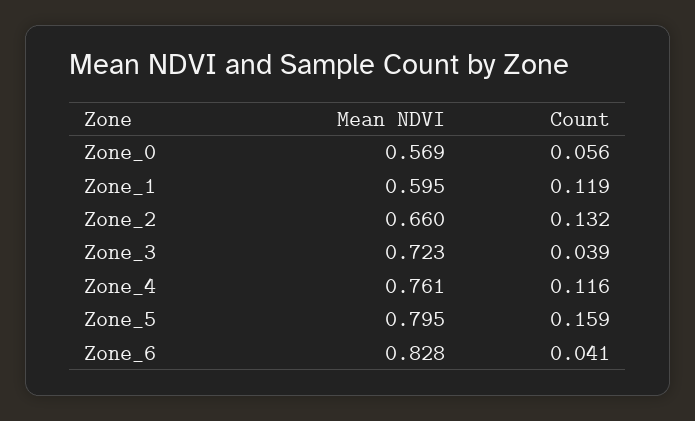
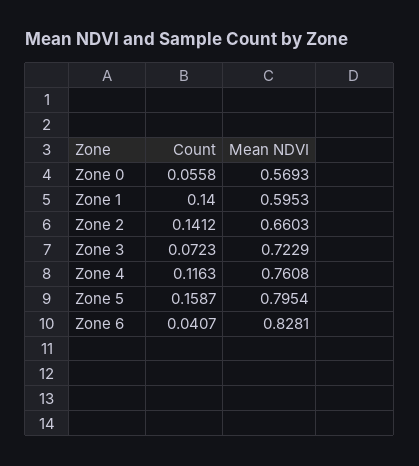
  {
    "Mean NDVI": {
      "Zone_0": 0.5693,
      "Zone_1": 0.5953,
      "Zone_2": 0.6603,
      "Zone_3": 0.7229,
      "Zone_4": 0.7608,
      "Zone_5": 0.7954,
      "Zone_6": 0.8281
    },
    "Count": {
      "Zone_0": 0.0558,
-     "Zone_1": 0.119,
+     "Zone_1": 0.14,
-     "Zone_2": 0.132,
+     "Zone_2": 0.1412,
-     "Zone_3": 0.039,
+     "Zone_3": 0.0723,
      "Zone_4": 0.1163,
      "Zone_5": 0.1587,
      "Zone_6": 0.0407
    }
  }

